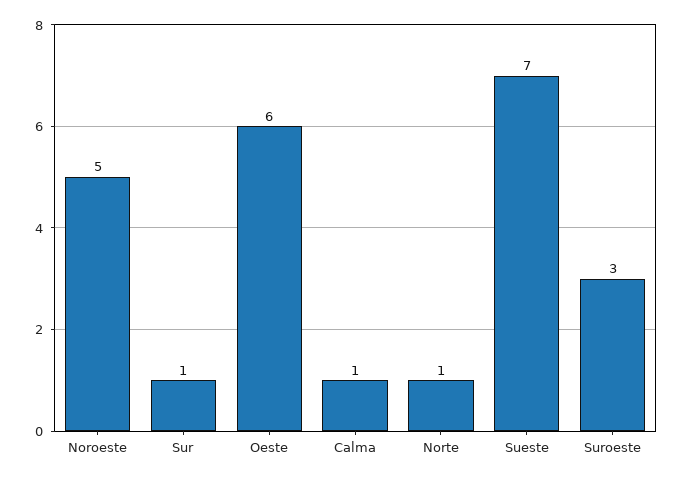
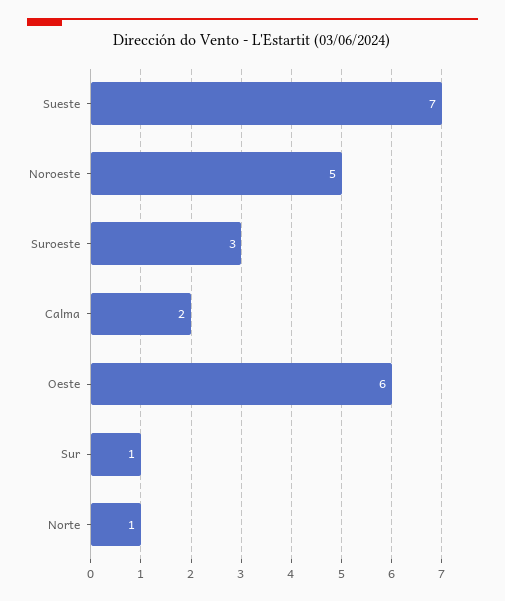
  {
    "Noroeste": 5,
    "Sur": 1,
    "Oeste": 6,
-   "Calma": 1,
+   "Calma": 2,
    "Norte": 1,
    "Sueste": 7,
    "Suroeste": 3
  }

